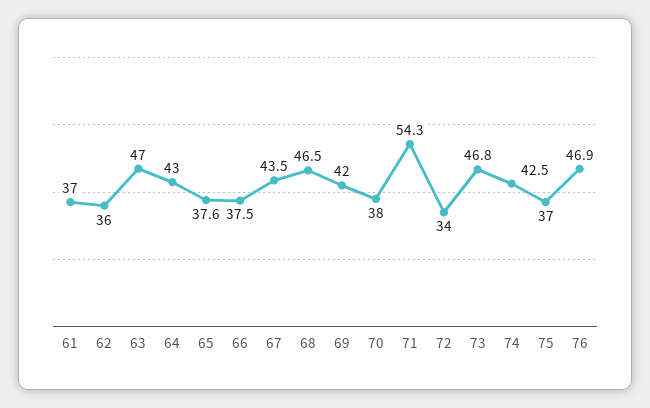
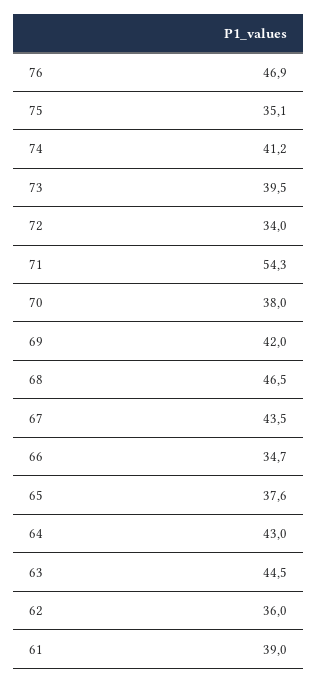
  {
-   "61": 37,
+   "61": 39,
    "62": 36,
-   "63": 47,
+   "63": 44.5,
    "64": 43,
    "65": 37.6,
-   "66": 37.5,
+   "66": 34.7,
    "67": 43.5,
    "68": 46.5,
    "69": 42,
    "70": 38,
    "71": 54.3,
    "72": 34,
-   "73": 46.8,
+   "73": 39.5,
-   "74": 42.5,
+   "74": 41.2,
-   "75": 37,
+   "75": 35.1,
    "76": 46.9
  }

